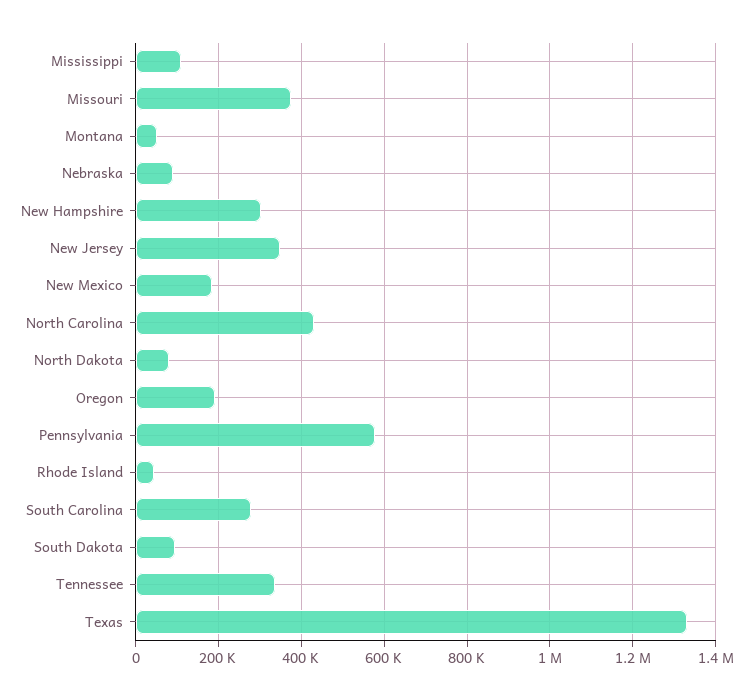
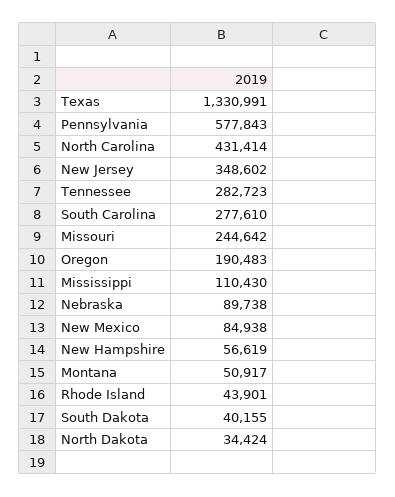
  {
    "Mississippi": 110430,
-   "Missouri": 380000,
+   "Missouri": 244642,
    "Montana": 50917,
    "Nebraska": 89738,
-   "New Hampshire": 300000,
+   "New Hampshire": 56619,
    "New Jersey": 348602,
-   "New Mexico": 180000,
+   "New Mexico": 84938,
    "North Carolina": 431414,
-   "North Dakota": 80000,
+   "North Dakota": 34424,
    "Oregon": 190483,
    "Pennsylvania": 577843,
    "Rhode Island": 43901,
    "South Carolina": 277610,
-   "South Dakota": 100000,
+   "South Dakota": 40155,
-   "Tennessee": 340000,
+   "Tennessee": 282723,
    "Texas": 1330991
  }

